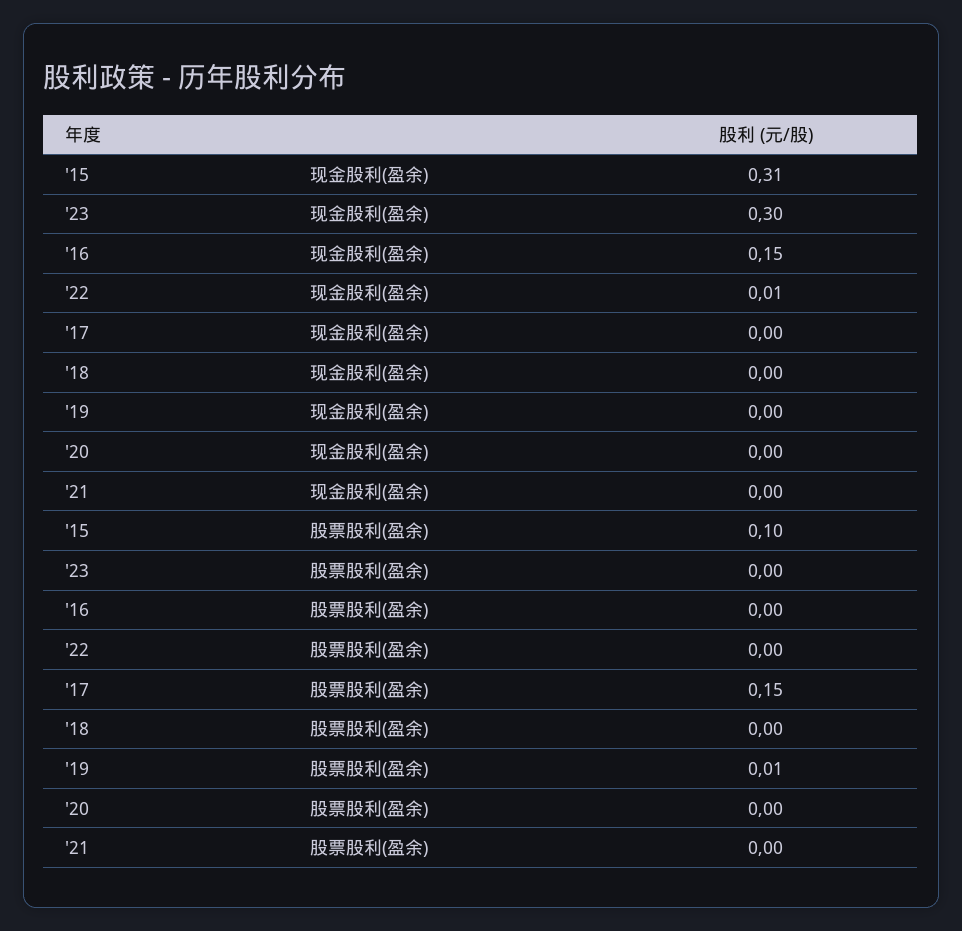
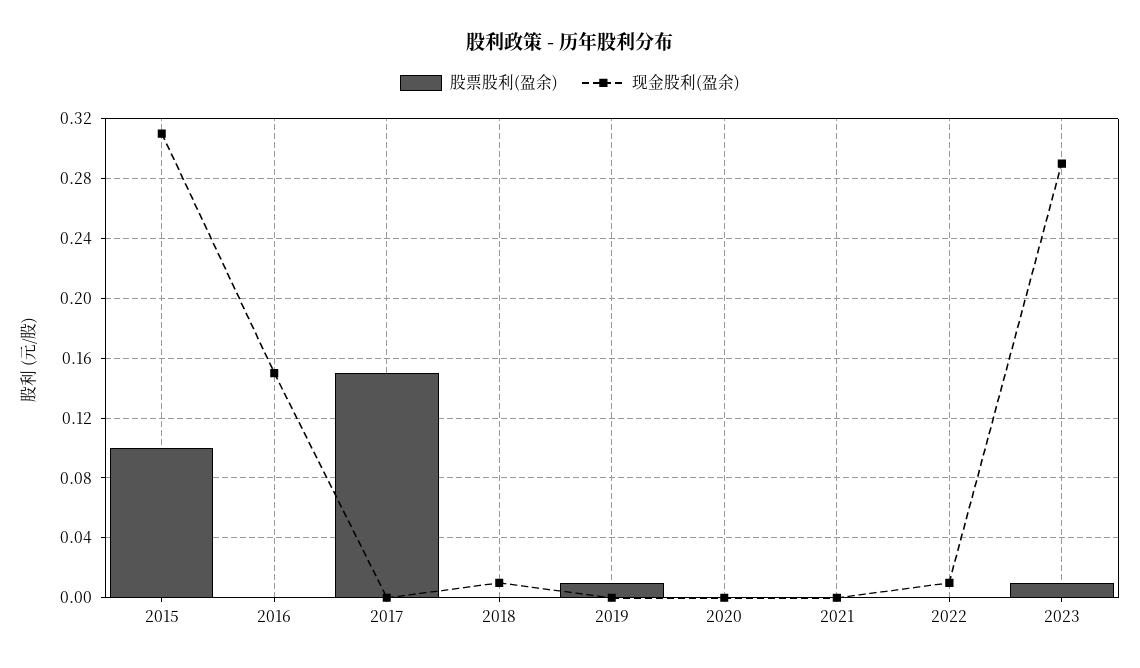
  {
    "现金股利(盈余)": {
      "'15": 0.31,
-     "'23": 0.3,
+     "'23": 0.29,
      "'16": 0.15,
      "'22": 0.01,
      "'17": 0,
-     "'18": 0,
+     "'18": 0.01,
      "'19": 0,
      "'20": 0,
      "'21": 0
    },
    "股票股利(盈余)": {
      "'15": 0.1,
-     "'23": 0,
+     "'23": 0.01,
      "'16": 0,
      "'22": 0,
      "'17": 0.15,
      "'18": 0,
      "'19": 0.01,
      "'20": 0,
      "'21": 0
    }
  }

